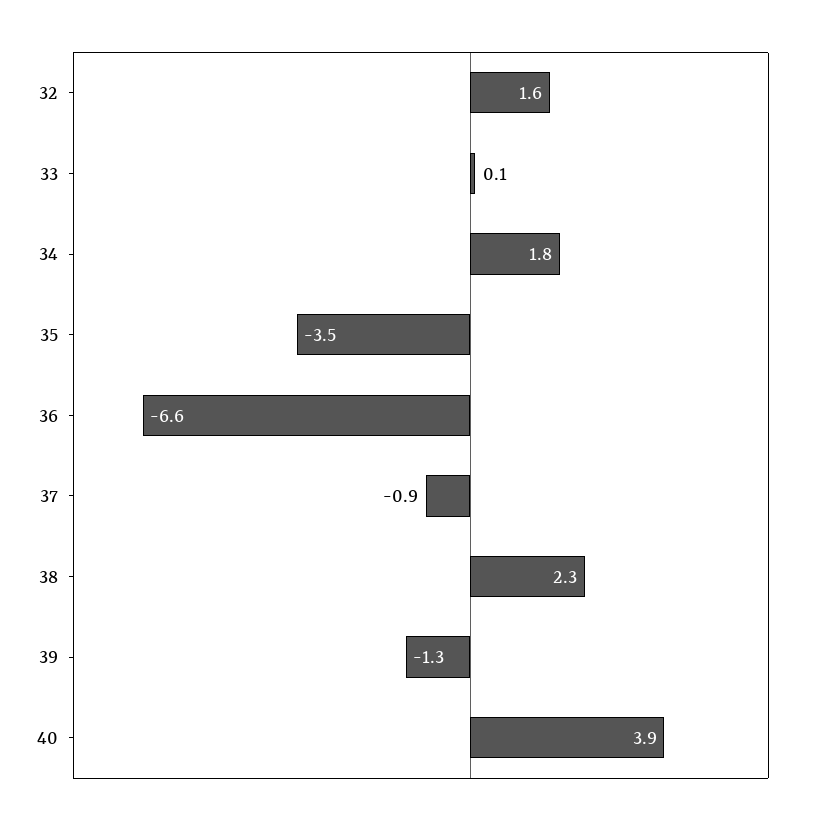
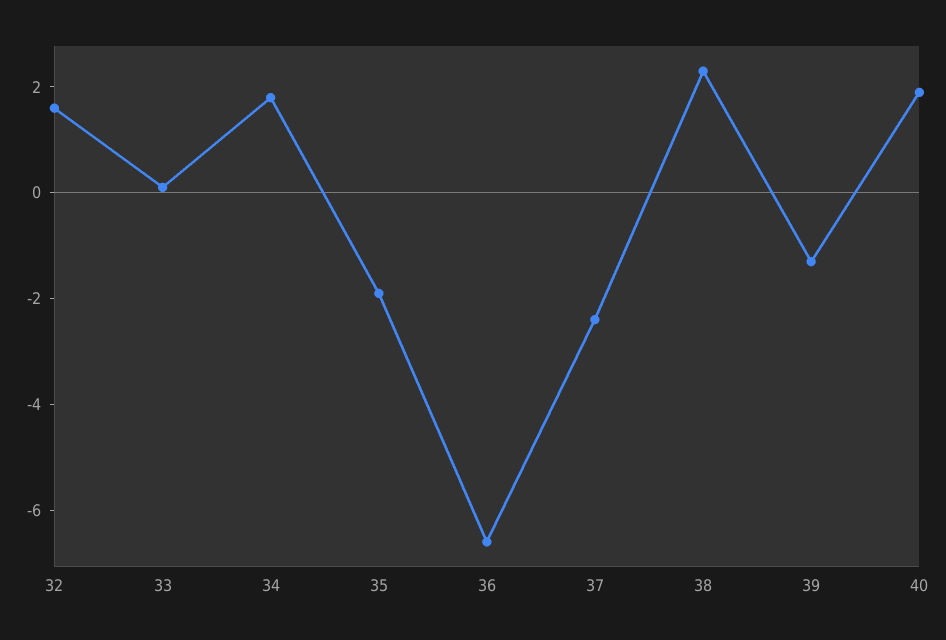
  {
    "32": 1.6,
    "33": 0.1,
    "34": 1.8,
-   "35": -3.5,
+   "35": -2,
    "36": -6.6,
-   "37": -0.9,
+   "37": -2.5,
    "38": 2.3,
    "39": -1.3,
-   "40": 3.9
+   "40": 2
  }

